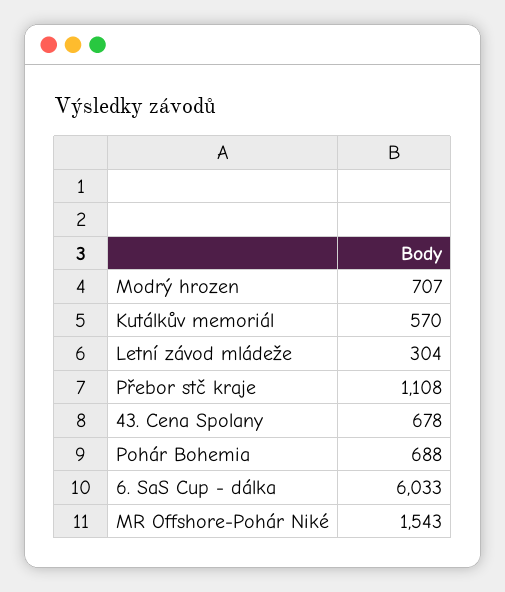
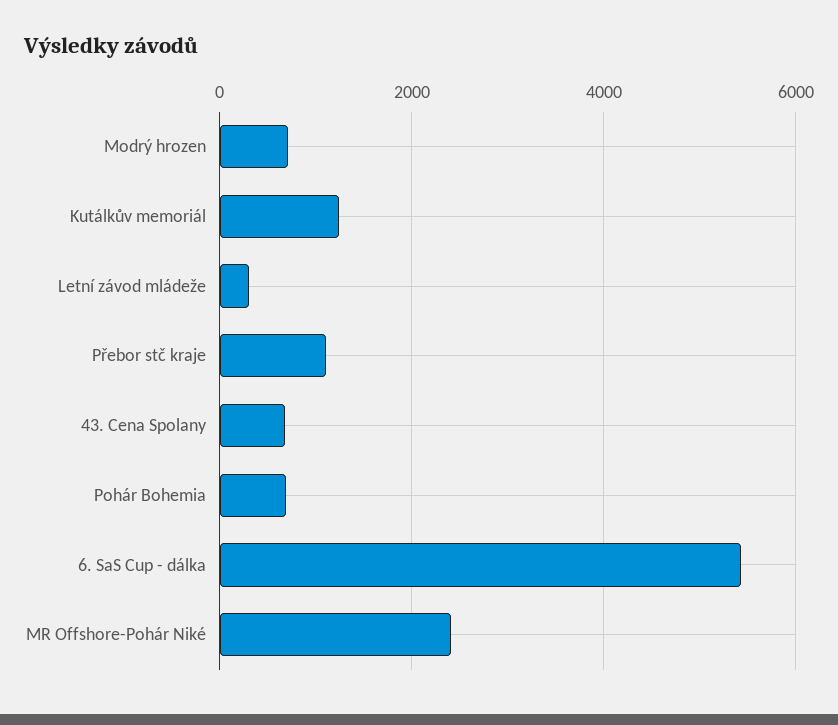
  {
    "Modrý hrozen": 707,
-   "Kutálkův memoriál": 570,
+   "Kutálkův memoriál": 1200,
    "Letní závod mládeže": 304,
    "Přebor stč kraje": 1108,
    "43. Cena Spolany": 678,
    "Pohár Bohemia": 688,
-   "6. SaS Cup - dálka": 6033,
+   "6. SaS Cup - dálka": 5400,
-   "MR Offshore-Pohár Niké": 1543
+   "MR Offshore-Pohár Niké": 2400
  }

